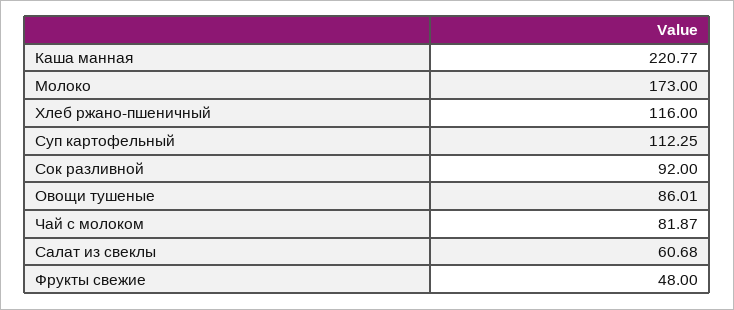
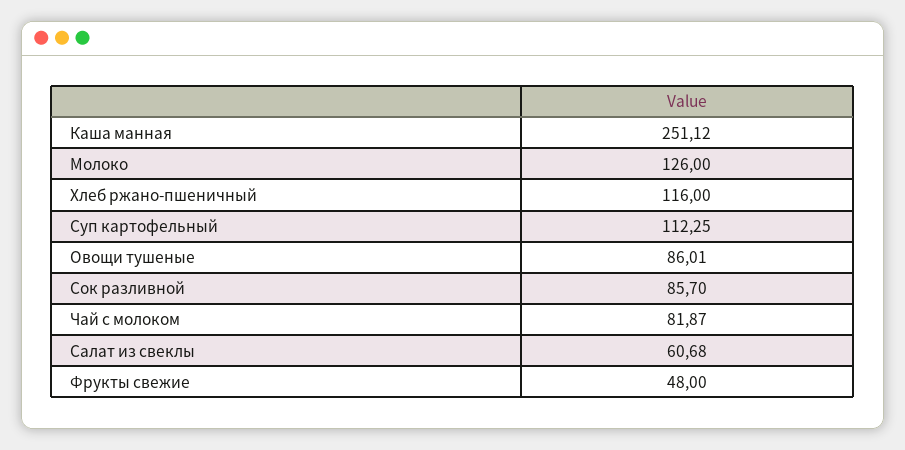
  {
-   "Каша манная": 220.77,
+   "Каша манная": 251.12,
-   "Молоко": 173,
+   "Молоко": 126,
    "Хлеб ржано-пшеничный": 116,
    "Суп картофельный": 112.25,
-   "Сок разливной": 92,
+   "Сок разливной": 85.7,
    "Овощи тушеные": 86.01,
    "Чай с молоком": 81.87,
    "Салат из свеклы": 60.68,
    "Фрукты свежие": 48
  }

